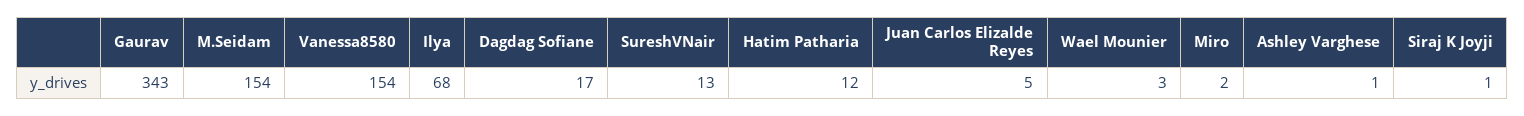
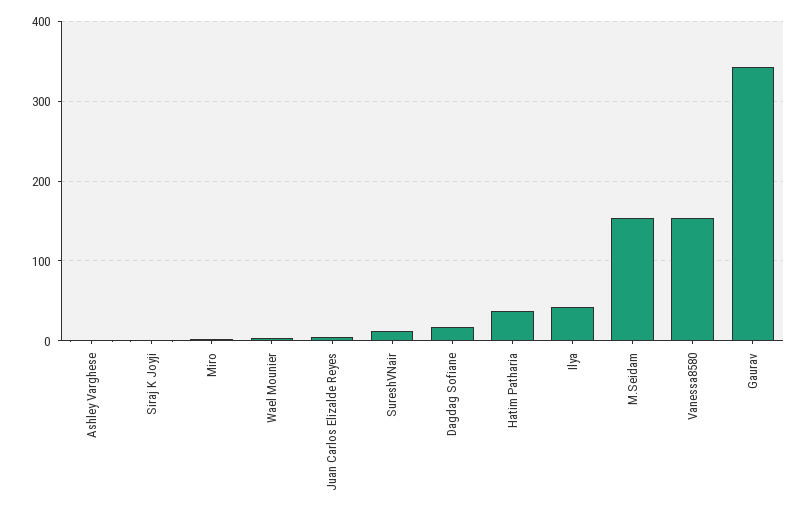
  {
    "Gaurav": 343,
    "M.Seidam": 154,
    "Vanessa8580": 154,
-   "Ilya": 68,
+   "Ilya": 40,
    "Dagdag Sofiane": 17,
    "SureshVNair": 13,
-   "Hatim Patharia": 12,
+   "Hatim Patharia": 40,
    "Juan Carlos Elizalde Reyes": 5,
    "Wael Mounier": 3,
    "Miro": 2,
    "Ashley Varghese": 1,
    "Siraj K Joyji": 1
  }

